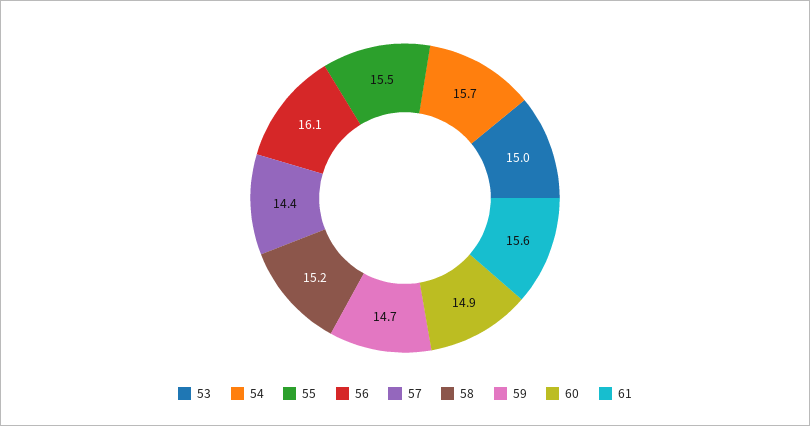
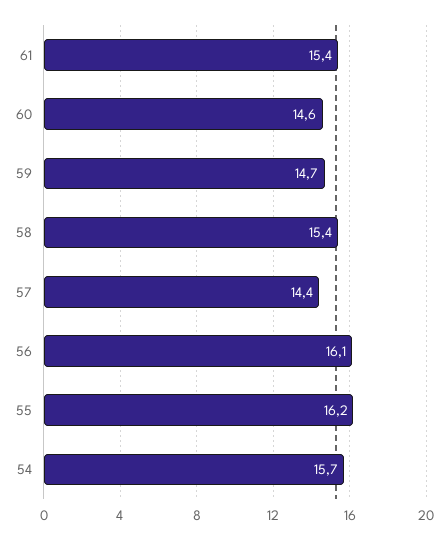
  {
-   "53": 15,
    "54": 15.7,
-   "55": 15.5,
+   "55": 16.2,
    "56": 16.1,
    "57": 14.4,
-   "58": 15.2,
+   "58": 15.4,
    "59": 14.7,
-   "60": 14.9,
+   "60": 14.6,
-   "61": 15.6
+   "61": 15.4
  }

